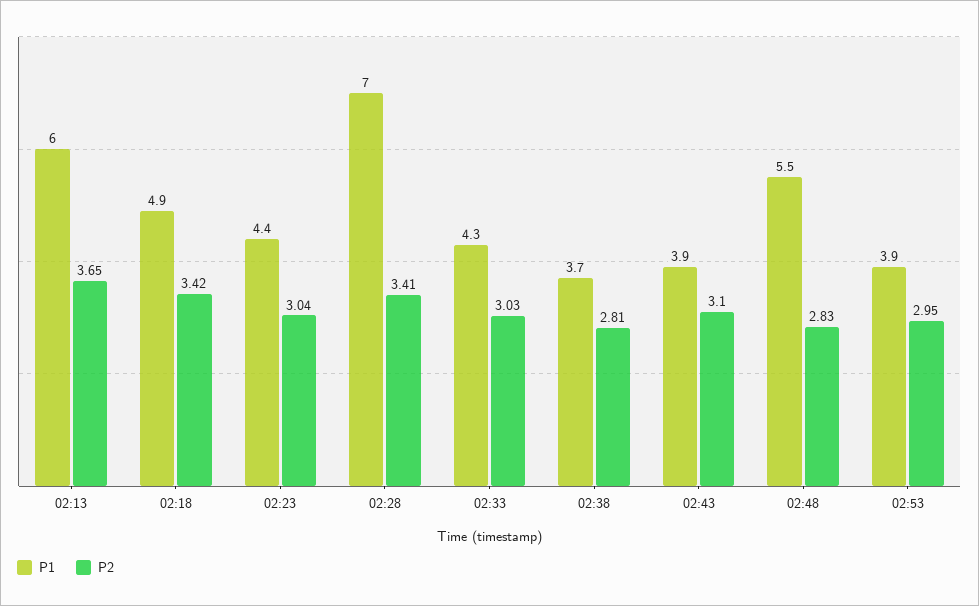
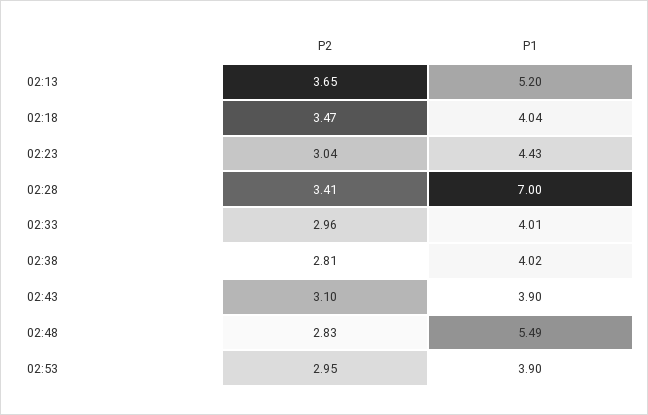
  {
    "P1": {
-     "02:13": 6,
+     "02:13": 5.2,
-     "02:18": 4.9,
+     "02:18": 4.04,
      "02:23": 4.43,
      "02:28": 7,
-     "02:33": 4.3,
+     "02:33": 4.01,
-     "02:38": 3.7,
+     "02:38": 4.02,
      "02:43": 3.9,
      "02:48": 5.49,
      "02:53": 3.9
    },
    "P2": {
      "02:13": 3.65,
-     "02:18": 3.42,
+     "02:18": 3.47,
      "02:23": 3.04,
      "02:28": 3.41,
-     "02:33": 3.03,
+     "02:33": 2.96,
      "02:38": 2.81,
      "02:43": 3.1,
      "02:48": 2.83,
      "02:53": 2.95
    }
  }

